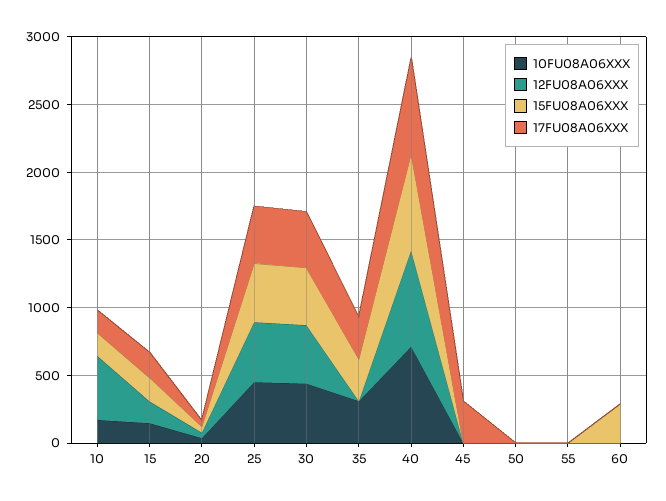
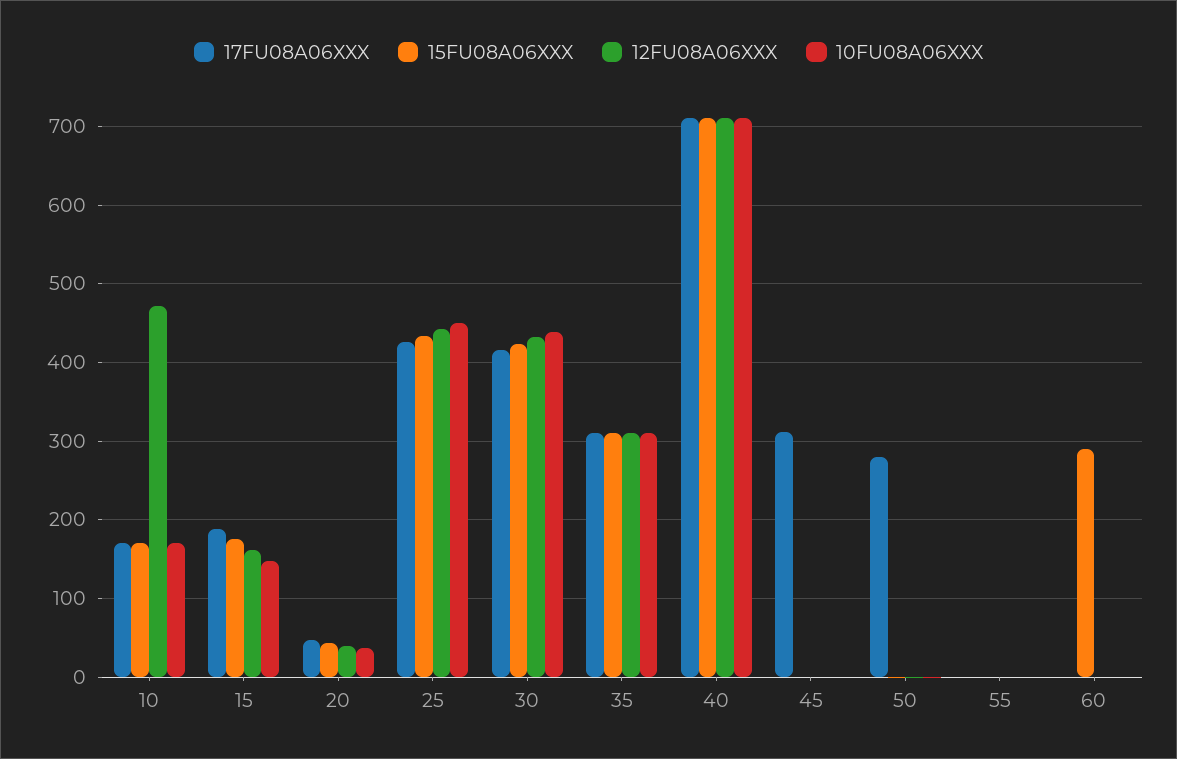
  {
    "10FU08A06XXX": {
      "10": 170,
      "15": 150,
      "20": 40,
      "25": 450,
      "30": 440,
      "35": 310,
      "40": 710,
      "45": 0,
      "50": 0,
      "55": 0,
      "60": 0
    },
    "12FU08A06XXX": {
      "10": 470,
      "15": 160,
      "20": 40,
      "25": 440,
      "30": 430,
-     "35": 0,
+     "35": 310,
      "40": 710,
      "45": 0,
      "50": 0,
      "55": 0,
      "60": 0
    },
    "15FU08A06XXX": {
      "10": 170,
      "15": 180,
      "20": 40,
      "25": 430,
      "30": 420,
      "35": 310,
      "40": 710,
      "45": 0,
      "50": 0,
      "55": 0,
      "60": 290
    },
    "17FU08A06XXX": {
      "10": 170,
      "15": 190,
      "20": 50,
      "25": 430,
      "30": 420,
      "35": 310,
      "40": 710,
      "45": 310,
-     "50": 0,
+     "50": 280,
      "55": 0,
      "60": 0
    }
  }

